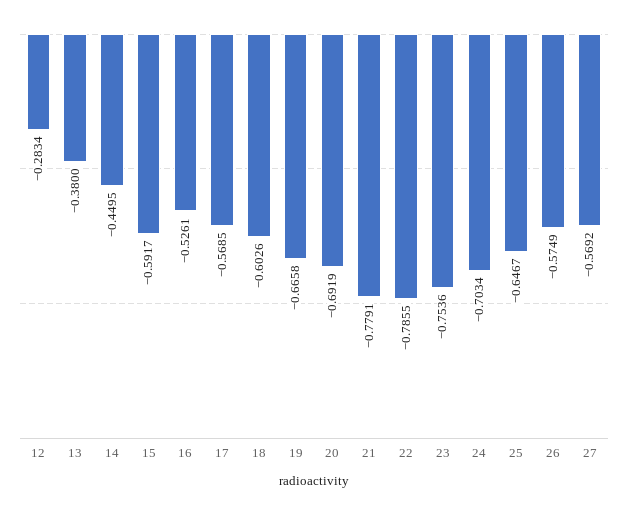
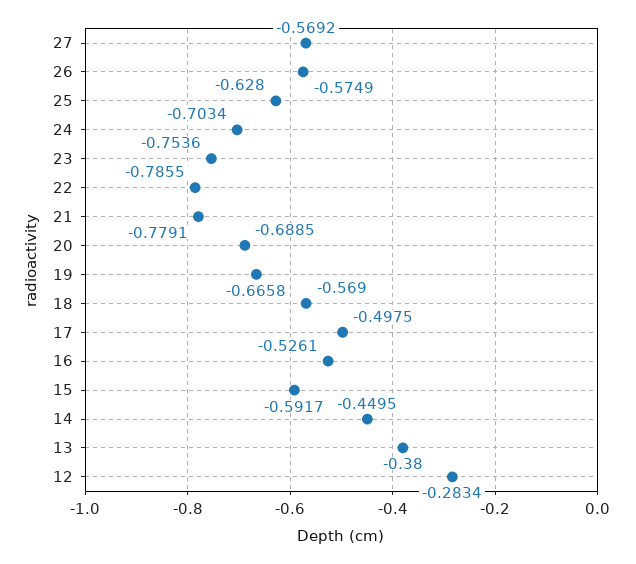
  {
    "12": -0.2834,
    "13": -0.38,
    "14": -0.4495,
    "15": -0.5917,
    "16": -0.5261,
-   "17": -0.5685,
+   "17": -0.4975,
-   "18": -0.6026,
+   "18": -0.569,
    "19": -0.6658,
-   "20": -0.6919,
+   "20": -0.6885,
    "21": -0.7791,
    "22": -0.7855,
    "23": -0.7536,
    "24": -0.7034,
-   "25": -0.6467,
+   "25": -0.628,
    "26": -0.5749,
    "27": -0.5692
  }

